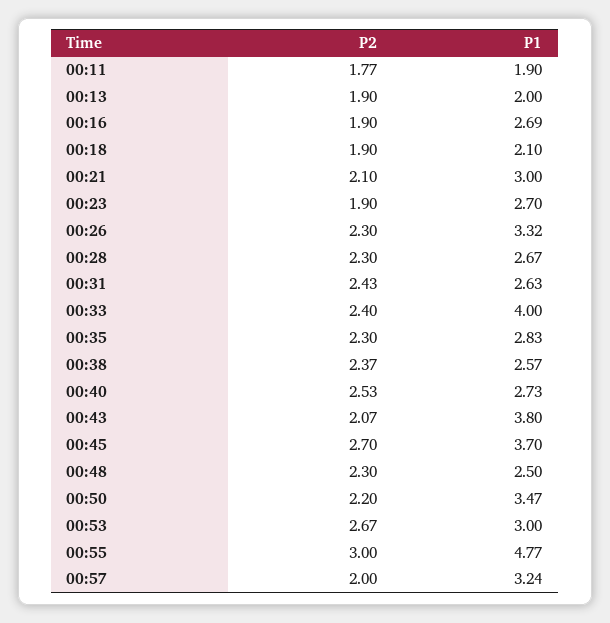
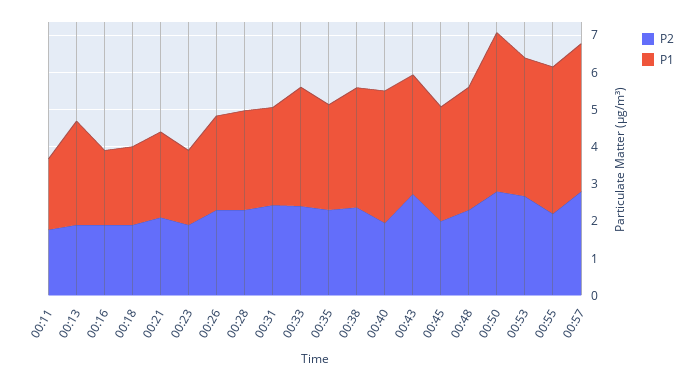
  {
    "P2": {
      "00:11": 1.77,
      "00:13": 1.9,
      "00:16": 1.9,
      "00:18": 1.9,
      "00:21": 2.1,
      "00:23": 1.9,
      "00:26": 2.3,
      "00:28": 2.3,
      "00:31": 2.43,
      "00:33": 2.4,
      "00:35": 2.3,
      "00:38": 2.37,
-     "00:40": 2.53,
+     "00:40": 2,
-     "00:43": 2.07,
+     "00:43": 2.75,
-     "00:45": 2.7,
+     "00:45": 2,
      "00:48": 2.3,
-     "00:50": 2.2,
+     "00:50": 2.75,
      "00:53": 2.67,
-     "00:55": 3,
+     "00:55": 2.25,
-     "00:57": 2
+     "00:57": 2.75
    },
    "P1": {
      "00:11": 1.9,
-     "00:13": 2,
+     "00:13": 2.75,
-     "00:16": 2.69,
+     "00:16": 2,
      "00:18": 2.1,
-     "00:21": 3,
+     "00:21": 2.25,
-     "00:23": 2.7,
+     "00:23": 2,
-     "00:26": 3.32,
+     "00:26": 2.5,
      "00:28": 2.67,
      "00:31": 2.63,
-     "00:33": 4,
+     "00:33": 3.25,
      "00:35": 2.83,
-     "00:38": 2.57,
+     "00:38": 3.25,
-     "00:40": 2.73,
+     "00:40": 3.5,
-     "00:43": 3.8,
+     "00:43": 3.25,
-     "00:45": 3.7,
+     "00:45": 3,
-     "00:48": 2.5,
+     "00:48": 3.25,
-     "00:50": 3.47,
+     "00:50": 4.25,
-     "00:53": 3,
+     "00:53": 3.75,
-     "00:55": 4.77,
+     "00:55": 4,
-     "00:57": 3.24
+     "00:57": 4
    }
  }

